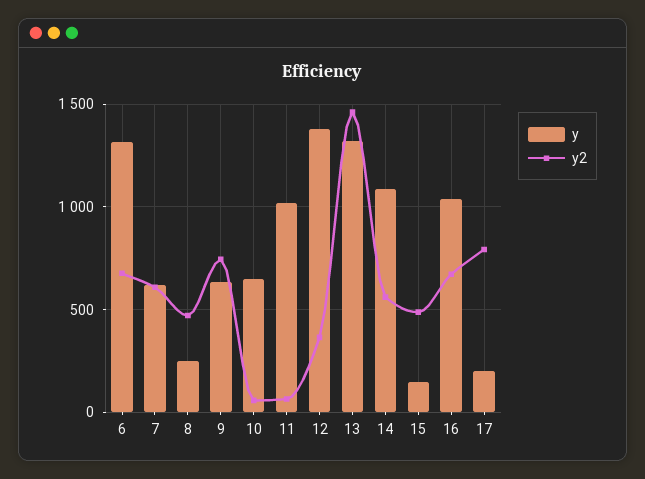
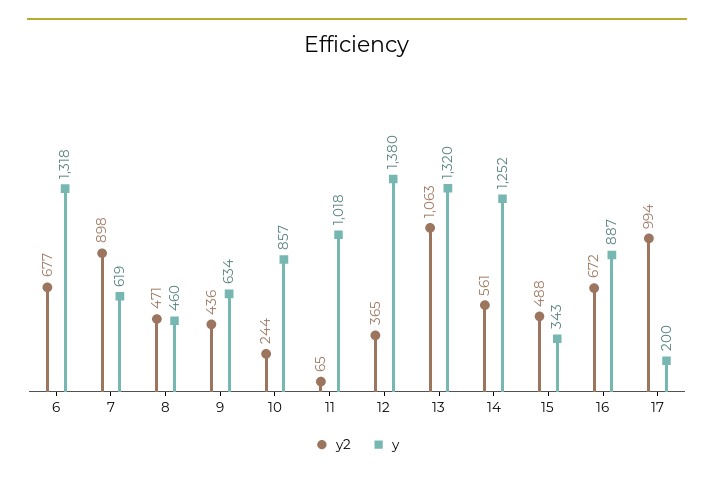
  {
    "y": {
      "6": 1318,
      "7": 619,
-     "8": 250,
+     "8": 460,
      "9": 634,
-     "10": 650,
+     "10": 857,
      "11": 1018,
      "12": 1380,
      "13": 1320,
-     "14": 1100,
+     "14": 1252,
-     "15": 150,
+     "15": 343,
-     "16": 1050,
+     "16": 887,
      "17": 200
    },
    "y2": {
      "6": 677,
-     "7": 600,
+     "7": 898,
      "8": 471,
-     "9": 750,
+     "9": 436,
-     "10": 50,
+     "10": 244,
      "11": 65,
      "12": 365,
-     "13": 1450,
+     "13": 1063,
      "14": 561,
      "15": 488,
      "16": 672,
-     "17": 800
+     "17": 994
    }
  }

